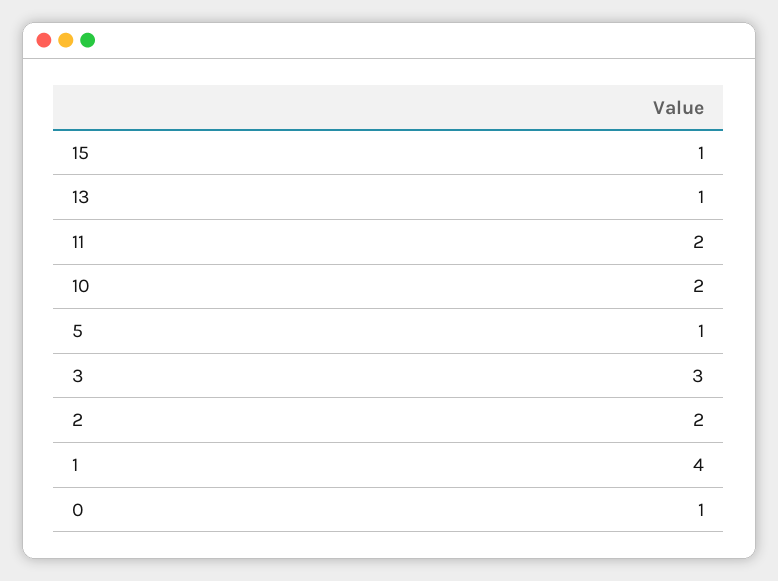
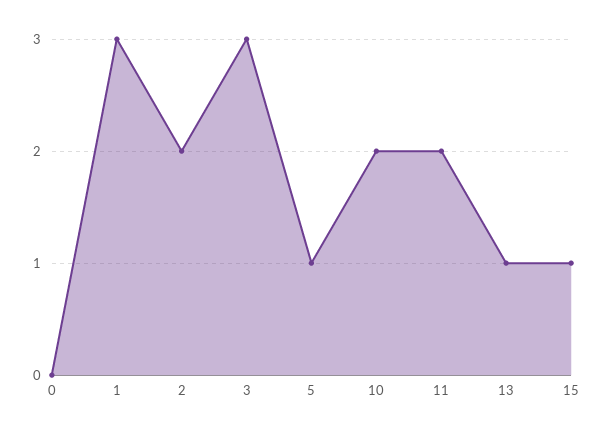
  {
    "15": 1,
    "13": 1,
    "11": 2,
    "10": 2,
    "5": 1,
    "3": 3,
    "2": 2,
-   "1": 4,
+   "1": 3,
-   "0": 1
+   "0": 0
  }

